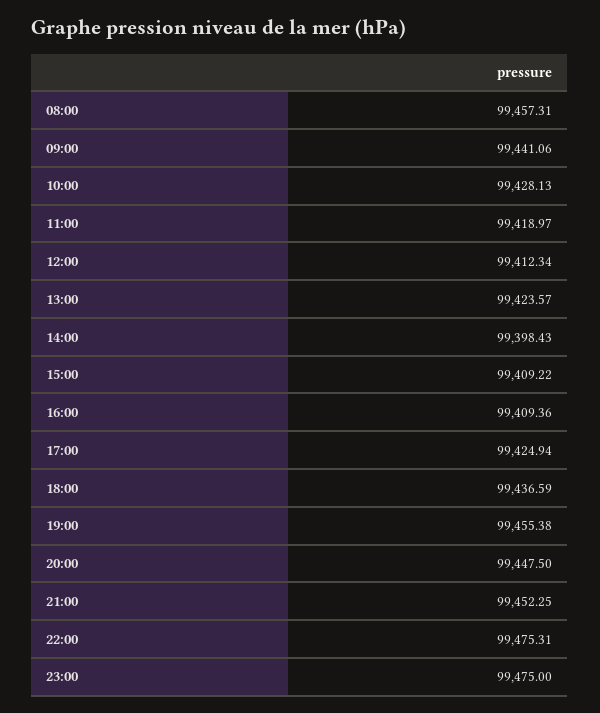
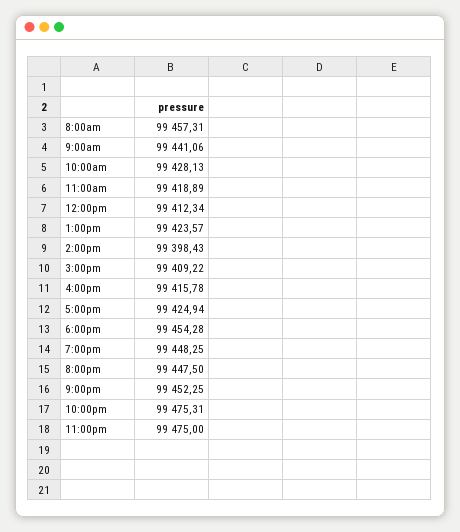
  {
    "08:00": 99457.31,
    "09:00": 99441.06,
    "10:00": 99428.13,
-   "11:00": 99418.97,
+   "11:00": 99418.89,
    "12:00": 99412.34,
    "13:00": 99423.57,
    "14:00": 99398.43,
    "15:00": 99409.22,
-   "16:00": 99409.36,
+   "16:00": 99415.78,
    "17:00": 99424.94,
-   "18:00": 99436.59,
+   "18:00": 99454.28,
-   "19:00": 99455.38,
+   "19:00": 99448.25,
    "20:00": 99447.5,
    "21:00": 99452.25,
    "22:00": 99475.31,
    "23:00": 99475
  }

